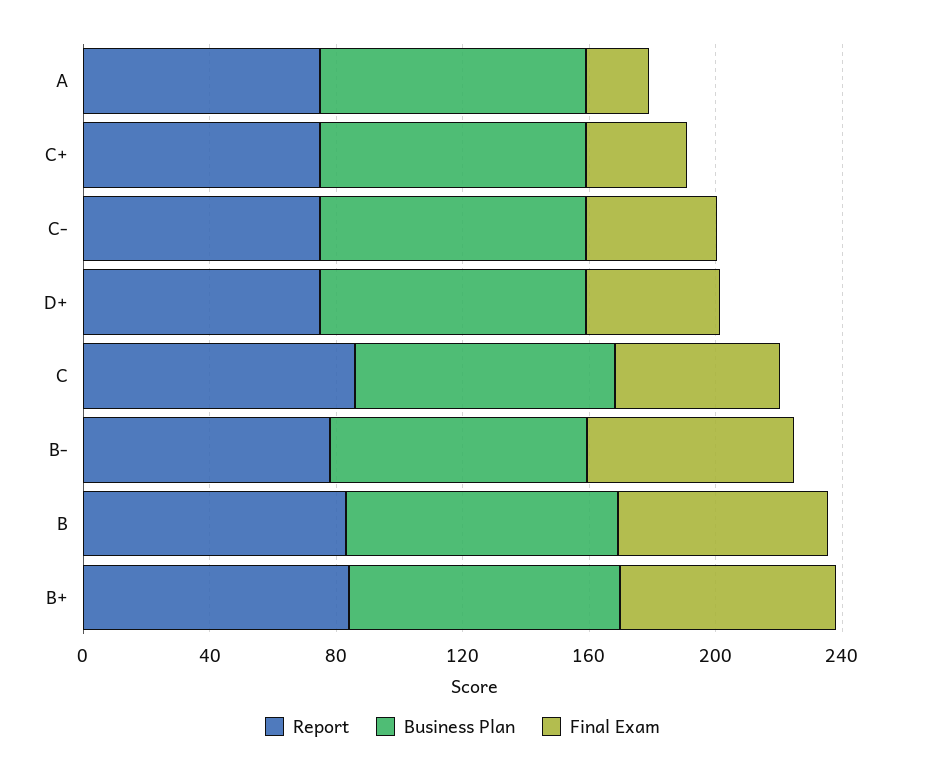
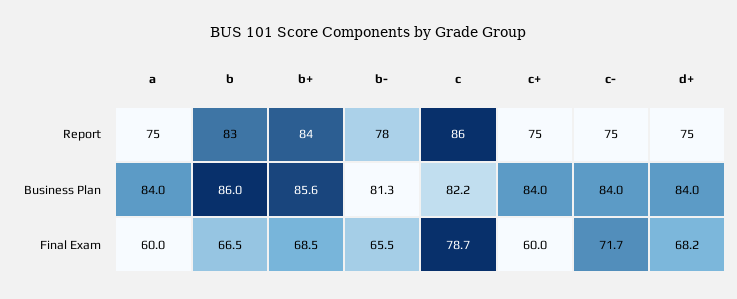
  {
    "Report": {
      "A": 75,
      "C+": 75,
      "C-": 75,
      "D+": 75,
      "C": 86,
      "B-": 78,
      "B": 83,
      "B+": 84
    },
    "Business Plan": {
      "A": 84,
      "C+": 84,
      "C-": 84,
      "D+": 84,
      "C": 82.2,
      "B-": 81.3,
      "B": 86,
      "B+": 85.6
    },
    "Final Exam": {
-     "A": 20,
+     "A": 60,
-     "C+": 30,
+     "C+": 60,
-     "C-": 40,
+     "C-": 71.7,
-     "D+": 40,
+     "D+": 68.2,
-     "C": 50,
+     "C": 78.7,
      "B-": 65.5,
      "B": 66.5,
      "B+": 68.5
    }
  }

